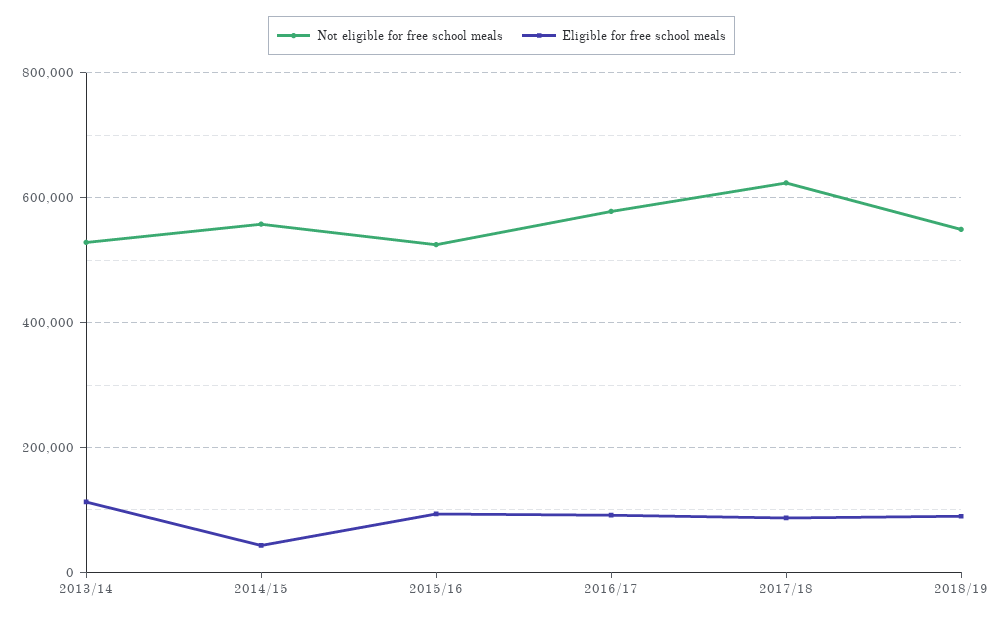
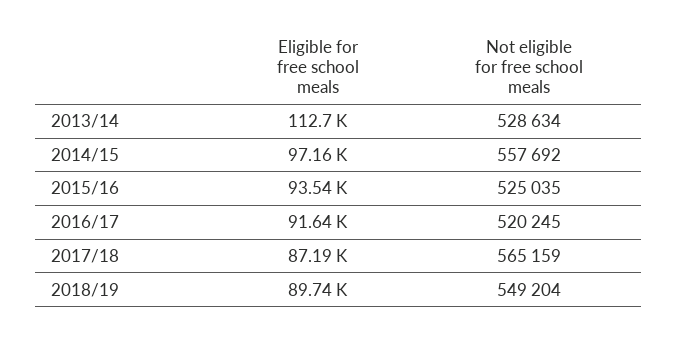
  {
    "Not eligible for free school meals": {
      "2013/14": 528634,
      "2014/15": 557692,
      "2015/16": 525035,
-     "2016/17": 580000,
+     "2016/17": 520245,
-     "2017/18": 620000,
+     "2017/18": 565159,
      "2018/19": 549204
    },
    "Eligible for free school meals": {
      "2013/14": 112700,
-     "2014/15": 40000,
+     "2014/15": 97160,
      "2015/16": 93540,
      "2016/17": 91640,
      "2017/18": 87190,
      "2018/19": 89740
    }
  }

